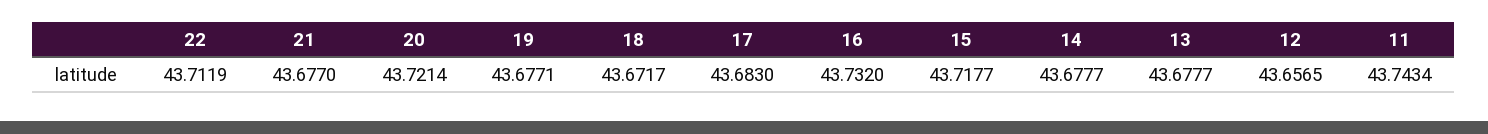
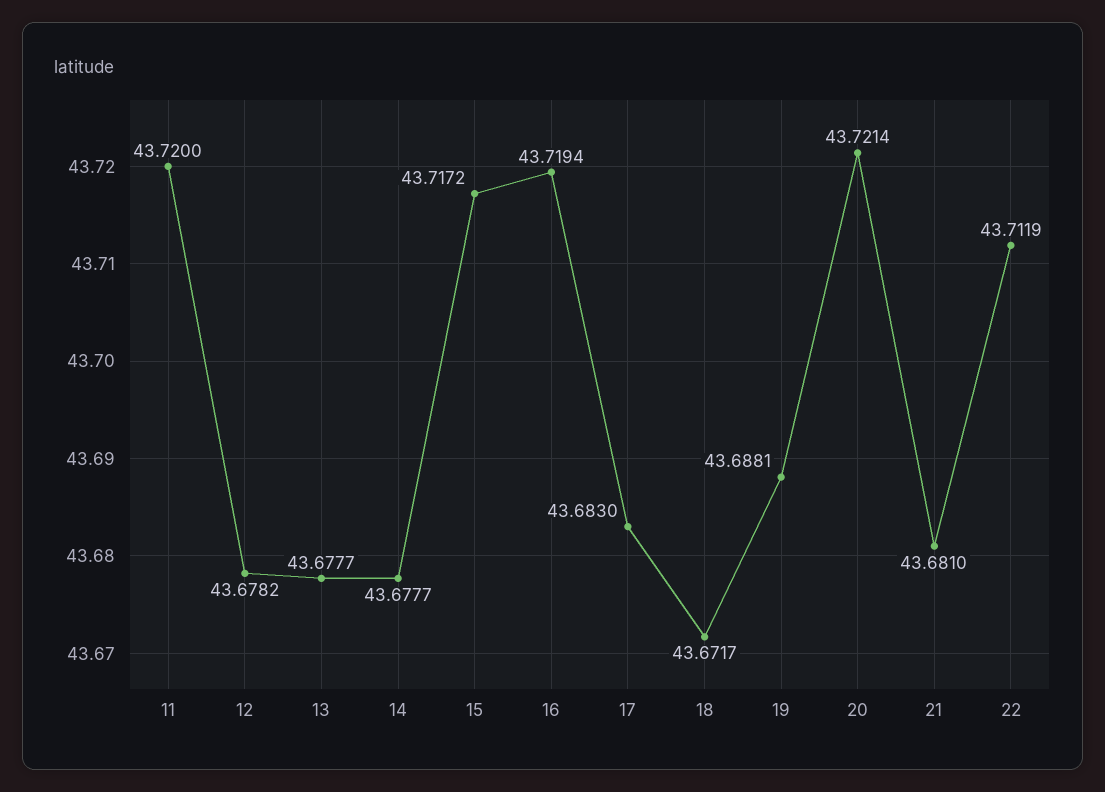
  {
    "22": 43.7119,
-   "21": 43.677,
+   "21": 43.681,
    "20": 43.7214,
-   "19": 43.6771,
+   "19": 43.6881,
    "18": 43.6717,
    "17": 43.683,
-   "16": 43.732,
+   "16": 43.7194,
-   "15": 43.7177,
+   "15": 43.7172,
    "14": 43.6777,
    "13": 43.6777,
-   "12": 43.6565,
+   "12": 43.6782,
-   "11": 43.7434
+   "11": 43.72
  }

